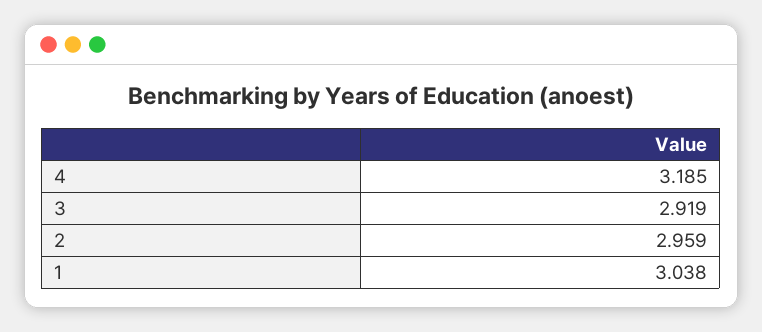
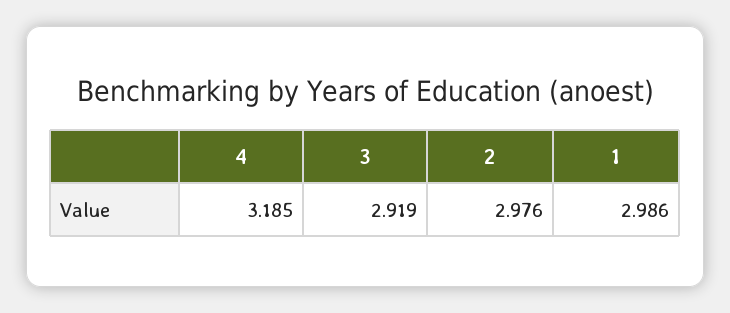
  {
    "4": 3.185,
    "3": 2.919,
-   "2": 2.959,
+   "2": 2.976,
-   "1": 3.038
+   "1": 2.986
  }

